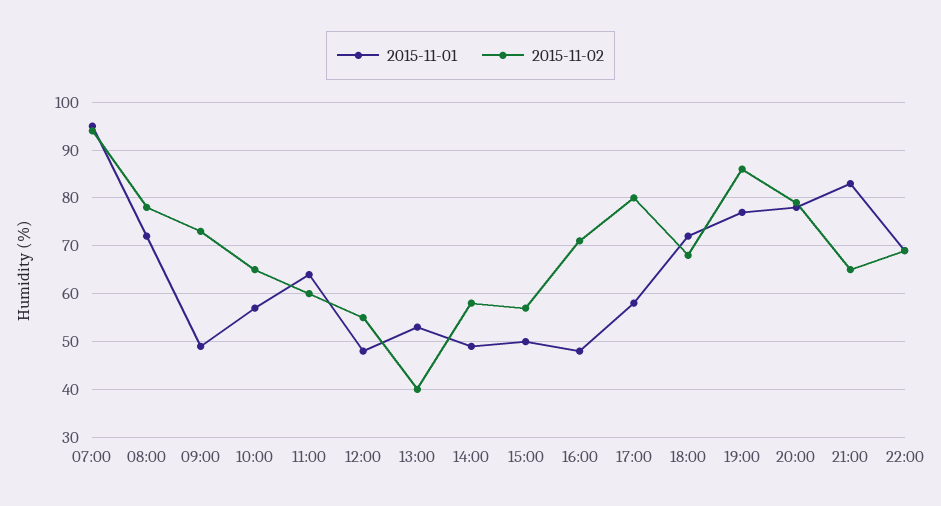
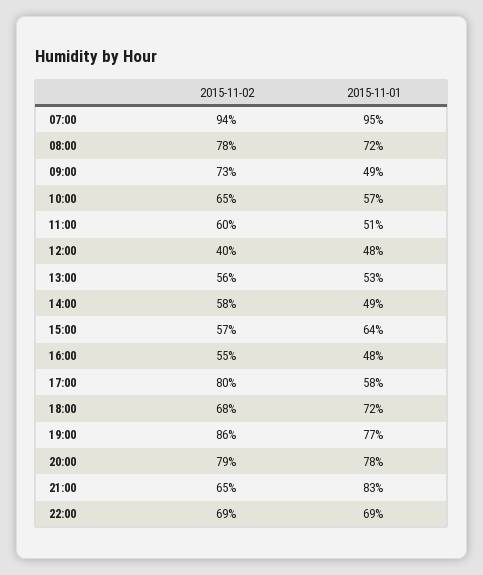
  {
    "2015-11-01": {
      "07:00": 95,
      "08:00": 72,
      "09:00": 49,
      "10:00": 57,
-     "11:00": 65,
+     "11:00": 51,
      "12:00": 48,
      "13:00": 53,
      "14:00": 49,
-     "15:00": 50,
+     "15:00": 64,
      "16:00": 48,
      "17:00": 58,
      "18:00": 72,
      "19:00": 77,
      "20:00": 78,
      "21:00": 83,
      "22:00": 69
    },
    "2015-11-02": {
      "07:00": 94,
      "08:00": 78,
      "09:00": 73,
      "10:00": 65,
      "11:00": 60,
-     "12:00": 55,
+     "12:00": 40,
-     "13:00": 40,
+     "13:00": 56,
      "14:00": 58,
      "15:00": 57,
-     "16:00": 70,
+     "16:00": 55,
      "17:00": 80,
      "18:00": 68,
      "19:00": 86,
      "20:00": 79,
      "21:00": 65,
      "22:00": 69
    }
  }

